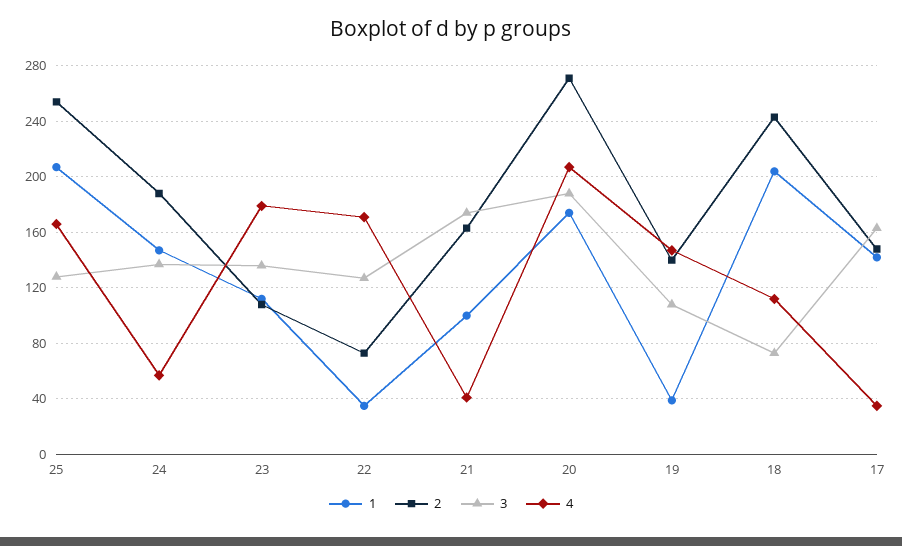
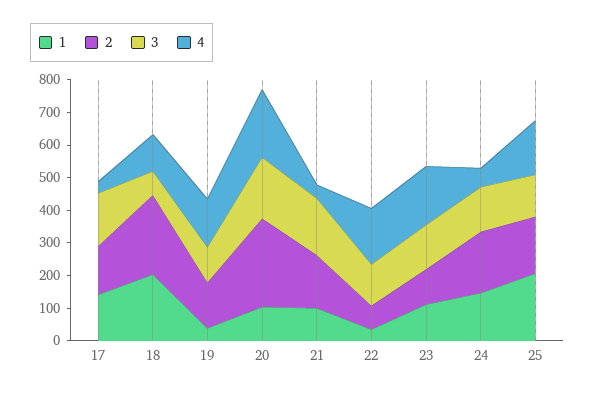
  {
    "1": {
      "25": 205,
      "24": 145,
      "23": 110,
      "22": 35,
      "21": 100,
-     "20": 175,
+     "20": 100,
      "19": 40,
      "18": 205,
      "17": 140
    },
    "2": {
-     "25": 255,
+     "25": 175,
      "24": 190,
      "23": 110,
      "22": 75,
      "21": 165,
      "20": 270,
      "19": 140,
      "18": 245,
      "17": 150
    },
    "3": {
      "25": 130,
      "24": 135,
      "23": 135,
      "22": 125,
      "21": 175,
      "20": 190,
      "19": 110,
      "18": 75,
      "17": 165
    },
    "4": {
      "25": 165,
      "24": 55,
      "23": 180,
      "22": 170,
      "21": 40,
      "20": 205,
      "19": 145,
      "18": 110,
      "17": 35
    }
  }

